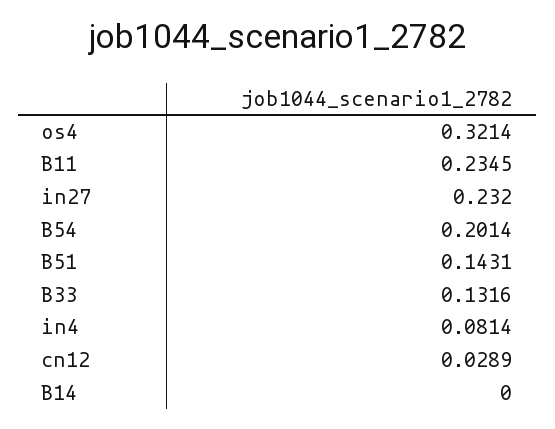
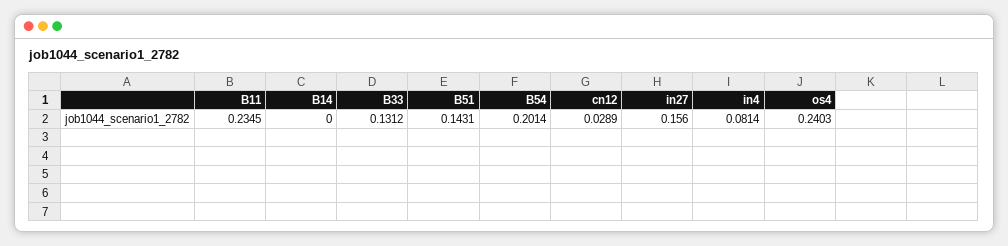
  {
-   "os4": 0.3214,
+   "os4": 0.2403,
    "B11": 0.2345,
-   "in27": 0.232,
+   "in27": 0.156,
    "B54": 0.2014,
    "B51": 0.1431,
-   "B33": 0.1316,
+   "B33": 0.1312,
    "in4": 0.0814,
    "cn12": 0.0289,
    "B14": 0
  }

